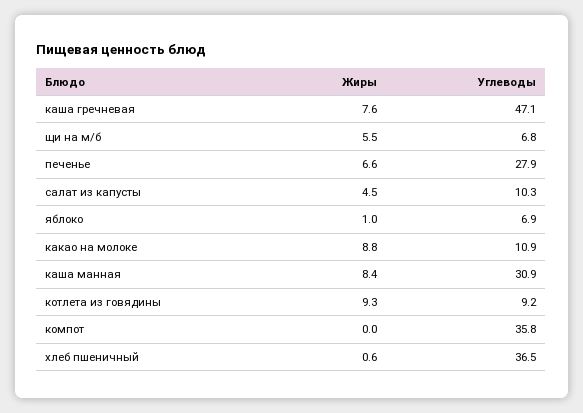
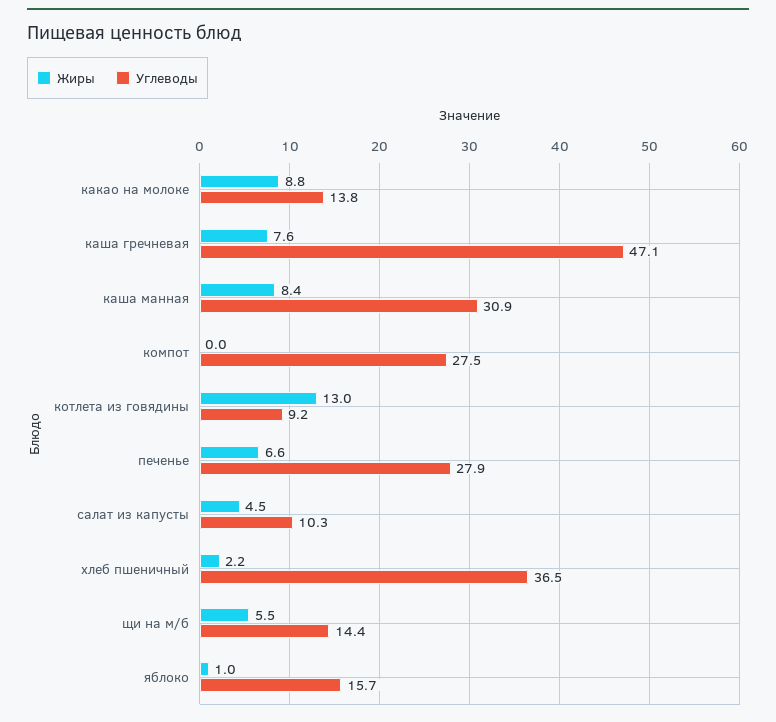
  {
    "Жиры": {
      "каша гречневая": 7.6,
      "щи на м/б": 5.5,
      "печенье": 6.6,
      "салат из капусты": 4.5,
      "яблоко": 1,
      "какао на молоке": 8.8,
      "каша манная": 8.4,
-     "котлета из говядины": 9.3,
+     "котлета из говядины": 13,
      "компот": 0,
-     "хлеб пшеничный": 0.6
+     "хлеб пшеничный": 2.2
    },
    "Углеводы": {
      "каша гречневая": 47.1,
-     "щи на м/б": 6.8,
+     "щи на м/б": 14.4,
      "печенье": 27.9,
      "салат из капусты": 10.3,
-     "яблоко": 6.9,
+     "яблоко": 15.7,
-     "какао на молоке": 10.9,
+     "какао на молоке": 13.8,
      "каша манная": 30.9,
      "котлета из говядины": 9.2,
-     "компот": 35.8,
+     "компот": 27.5,
      "хлеб пшеничный": 36.5
    }
  }

